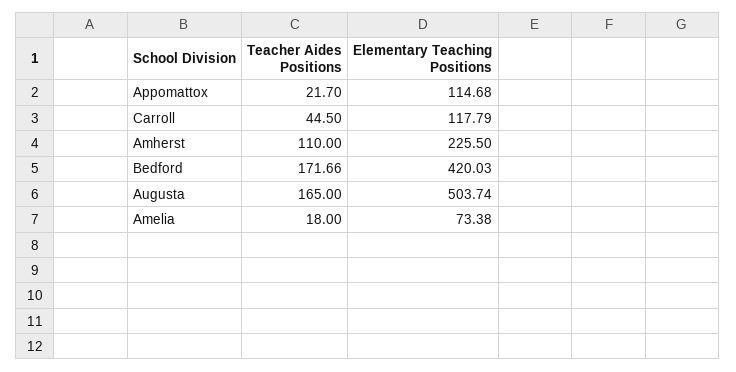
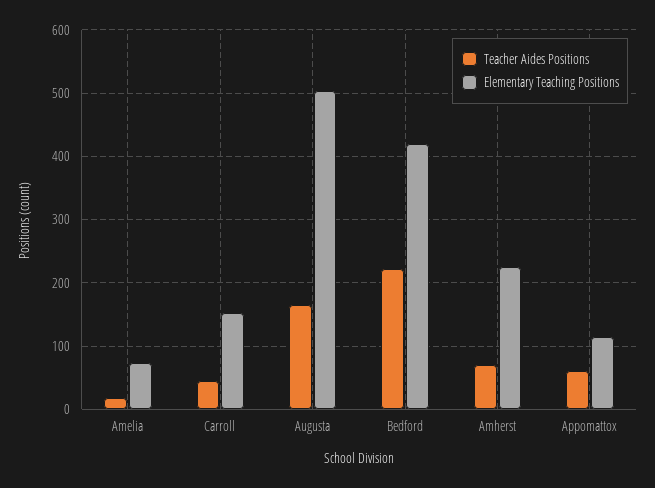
  {
    "Teacher Aides Positions": {
-     "Appomattox": 21.7,
+     "Appomattox": 60,
      "Carroll": 44.5,
-     "Amherst": 110,
+     "Amherst": 70,
-     "Bedford": 171.66,
+     "Bedford": 220,
      "Augusta": 165,
      "Amelia": 18
    },
    "Elementary Teaching Positions": {
      "Appomattox": 114.68,
-     "Carroll": 117.79,
+     "Carroll": 150,
      "Amherst": 225.5,
      "Bedford": 420.03,
      "Augusta": 503.74,
      "Amelia": 73.38
    }
  }

